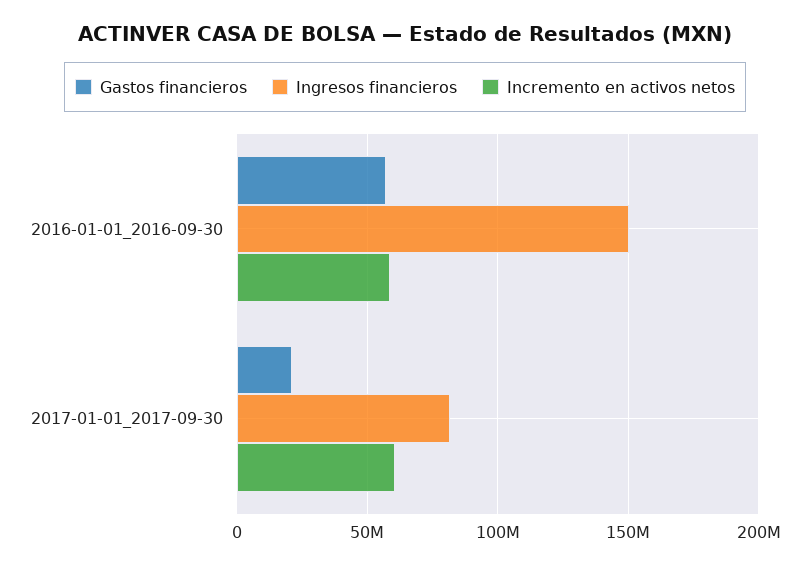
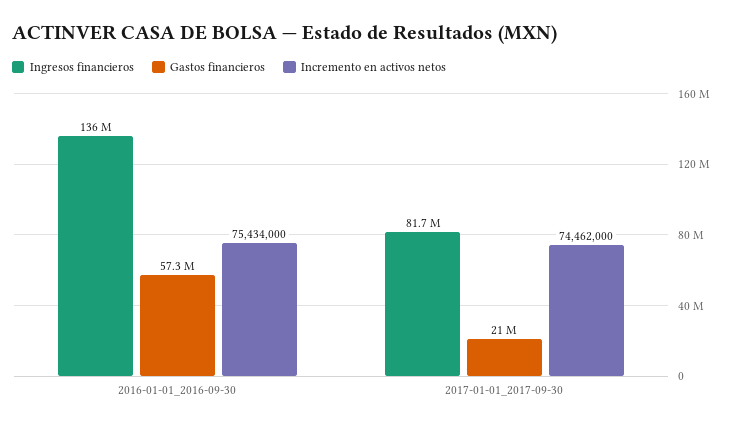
  {
    "Gastos financieros": {
      "2016-01-01_2016-09-30": 57300000,
      "2017-01-01_2017-09-30": 21000000
    },
    "Ingresos financieros": {
-     "2016-01-01_2016-09-30": 150000000,
+     "2016-01-01_2016-09-30": 136000000,
      "2017-01-01_2017-09-30": 81700000
    },
    "Incremento en activos netos": {
-     "2016-01-01_2016-09-30": 60000000,
+     "2016-01-01_2016-09-30": 75434000,
-     "2017-01-01_2017-09-30": 60000000
+     "2017-01-01_2017-09-30": 74462000
    }
  }

